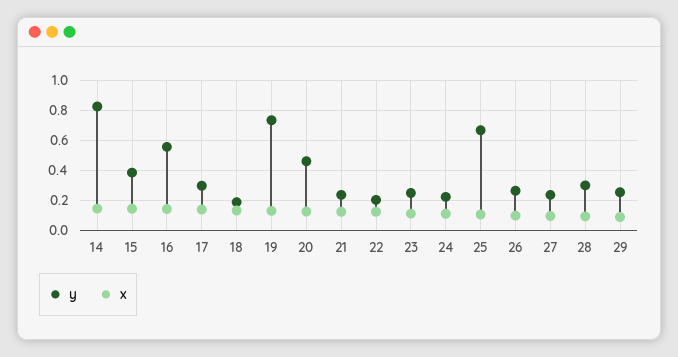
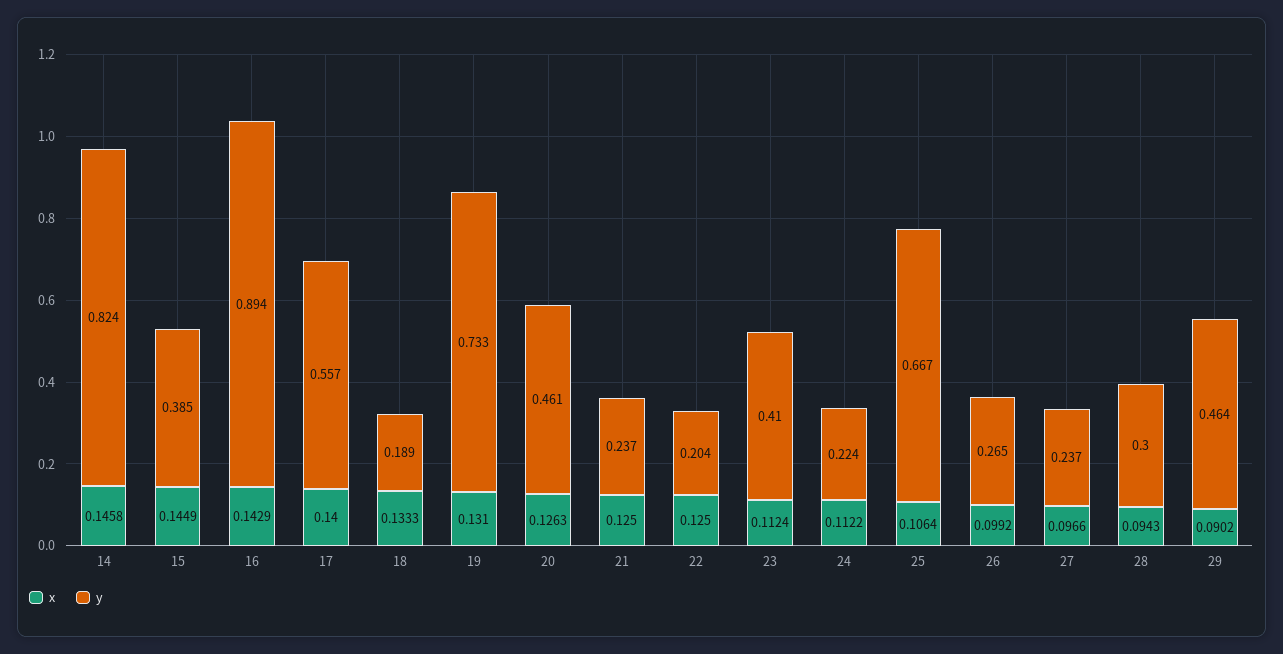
  {
    "y": {
      "14": 0.824,
      "15": 0.385,
-     "16": 0.55,
+     "16": 0.894,
-     "17": 0.3,
+     "17": 0.557,
      "18": 0.189,
      "19": 0.733,
      "20": 0.461,
      "21": 0.237,
      "22": 0.204,
-     "23": 0.25,
+     "23": 0.41,
      "24": 0.224,
      "25": 0.667,
      "26": 0.265,
      "27": 0.237,
      "28": 0.3,
-     "29": 0.25
+     "29": 0.464
    },
    "x": {
      "14": 0.1458,
      "15": 0.1449,
      "16": 0.1429,
      "17": 0.14,
      "18": 0.1333,
      "19": 0.131,
      "20": 0.1263,
      "21": 0.125,
      "22": 0.125,
      "23": 0.1124,
      "24": 0.1122,
      "25": 0.1064,
      "26": 0.0992,
      "27": 0.0966,
      "28": 0.0943,
      "29": 0.0902
    }
  }

